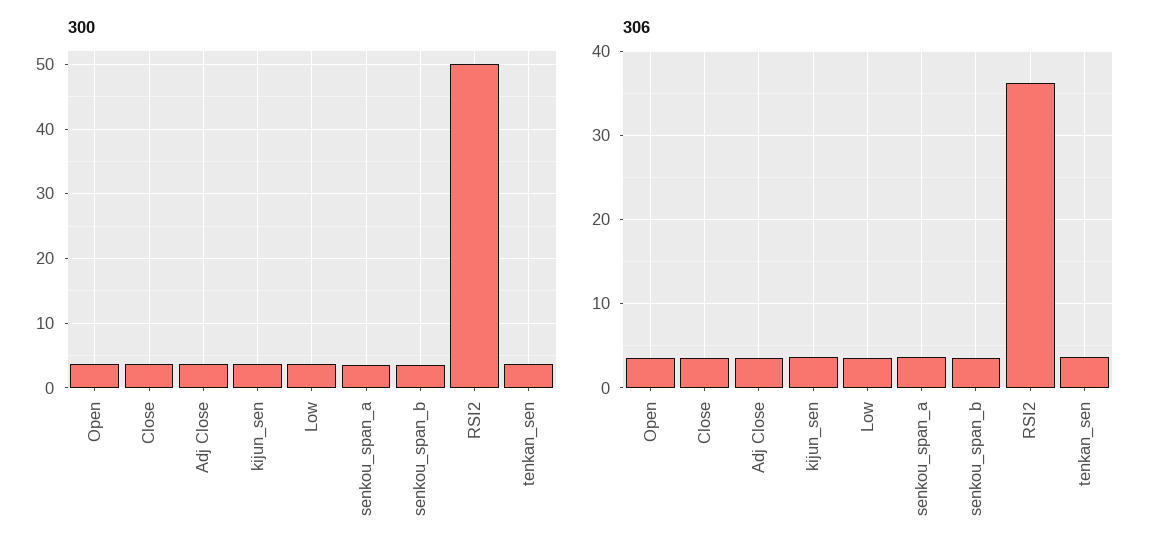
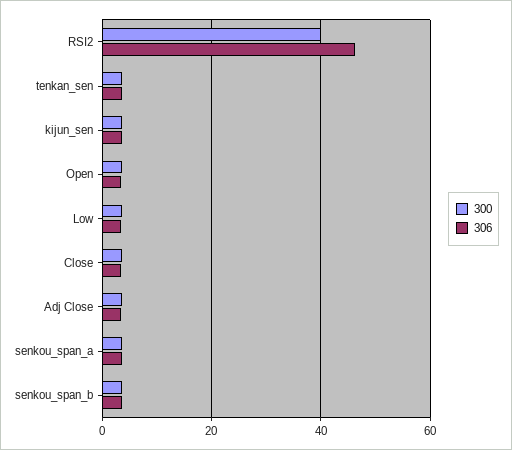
  {
    "300": {
      "Open": 4,
      "Close": 4,
      "Adj Close": 4,
      "kijun_sen": 4,
      "Low": 4,
      "senkou_span_a": 4,
      "senkou_span_b": 4,
-     "RSI2": 50,
+     "RSI2": 40,
      "tenkan_sen": 4
    },
    "306": {
      "Open": 4,
      "Close": 4,
      "Adj Close": 4,
      "kijun_sen": 4,
      "Low": 4,
      "senkou_span_a": 4,
      "senkou_span_b": 4,
-     "RSI2": 36,
+     "RSI2": 46,
      "tenkan_sen": 4
    }
  }

